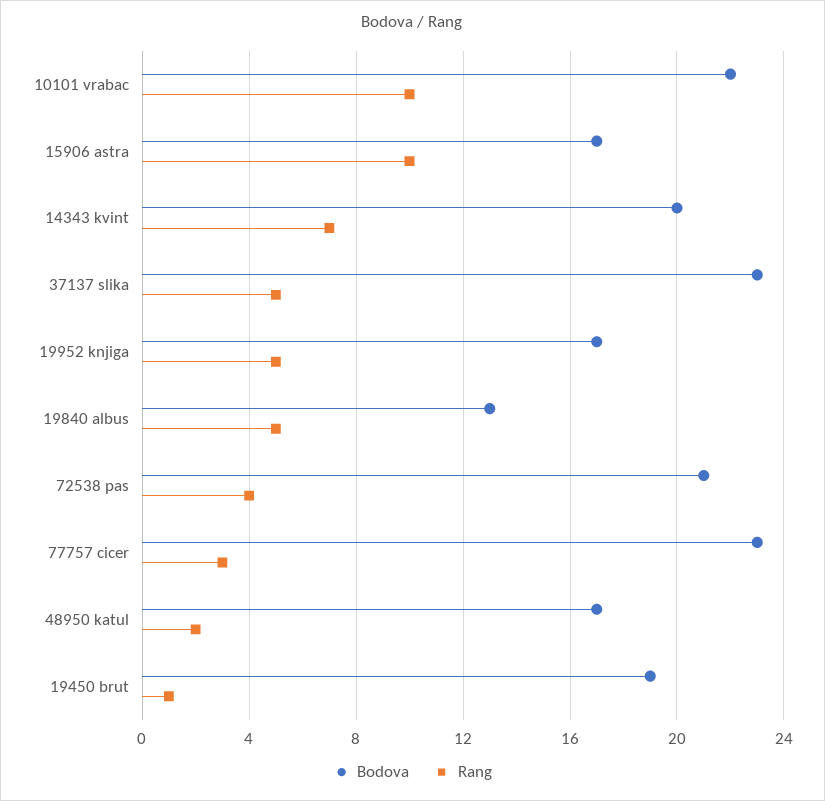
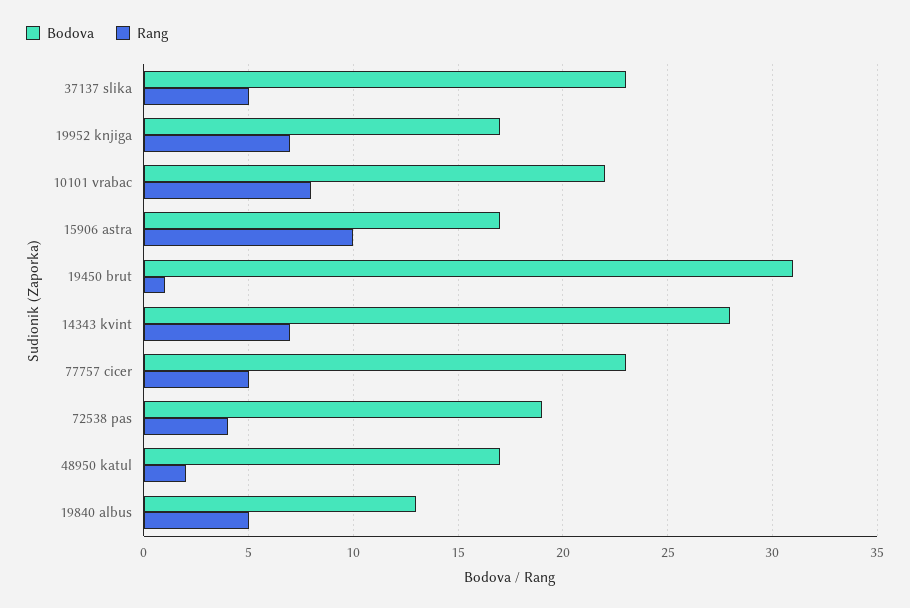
  {
    "Bodova": {
      "10101 vrabac": 22,
      "15906 astra": 17,
-     "14343 kvint": 20,
+     "14343 kvint": 28,
      "37137 slika": 23,
      "19952 knjiga": 17,
      "19840 albus": 13,
-     "72538 pas": 21,
+     "72538 pas": 19,
      "77757 cicer": 23,
      "48950 katul": 17,
-     "19450 brut": 19
+     "19450 brut": 31
    },
    "Rang": {
-     "10101 vrabac": 10,
+     "10101 vrabac": 8,
      "15906 astra": 10,
      "14343 kvint": 7,
      "37137 slika": 5,
-     "19952 knjiga": 5,
+     "19952 knjiga": 7,
      "19840 albus": 5,
      "72538 pas": 4,
-     "77757 cicer": 3,
+     "77757 cicer": 5,
      "48950 katul": 2,
      "19450 brut": 1
    }
  }

